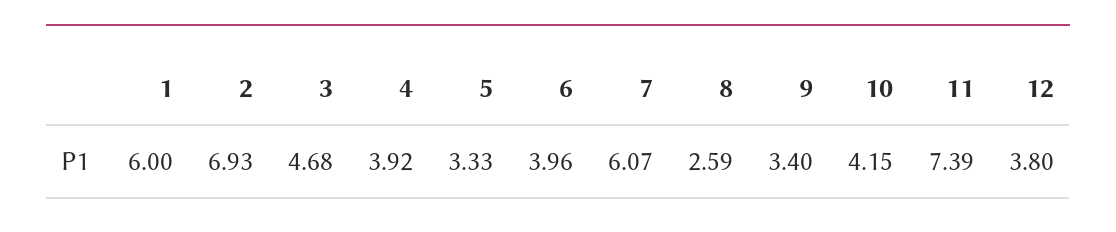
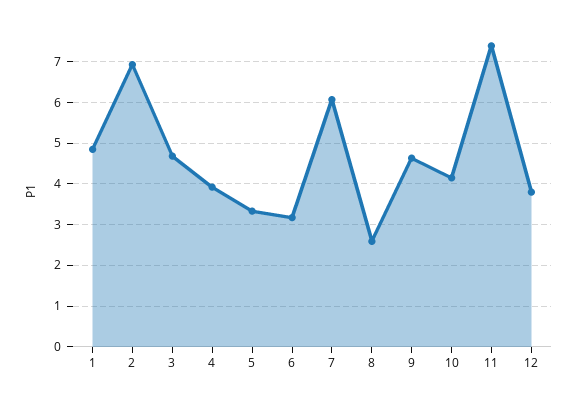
  {
-   "1": 6,
+   "1": 4.8,
    "2": 6.93,
    "3": 4.68,
    "4": 3.92,
    "5": 3.33,
-   "6": 3.96,
+   "6": 3.2,
    "7": 6.07,
    "8": 2.59,
-   "9": 3.4,
+   "9": 4.6,
    "10": 4.15,
    "11": 7.39,
    "12": 3.8
  }

